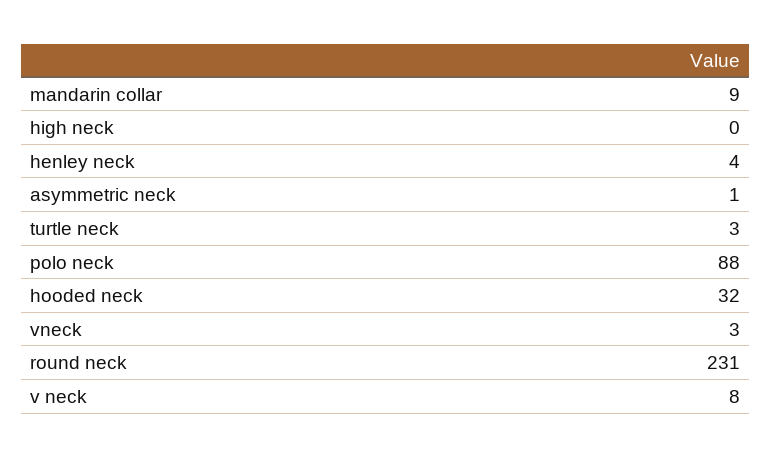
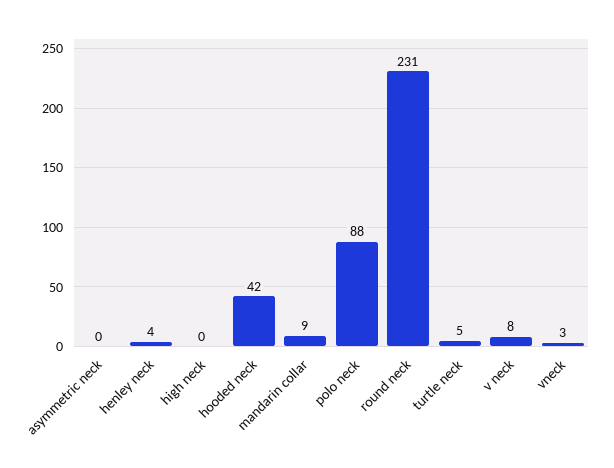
  {
    "mandarin collar": 9,
    "high neck": 0,
    "henley neck": 4,
-   "asymmetric neck": 1,
+   "asymmetric neck": 0,
-   "turtle neck": 3,
+   "turtle neck": 5,
    "polo neck": 88,
-   "hooded neck": 32,
+   "hooded neck": 42,
    "vneck": 3,
    "round neck": 231,
    "v neck": 8
  }

